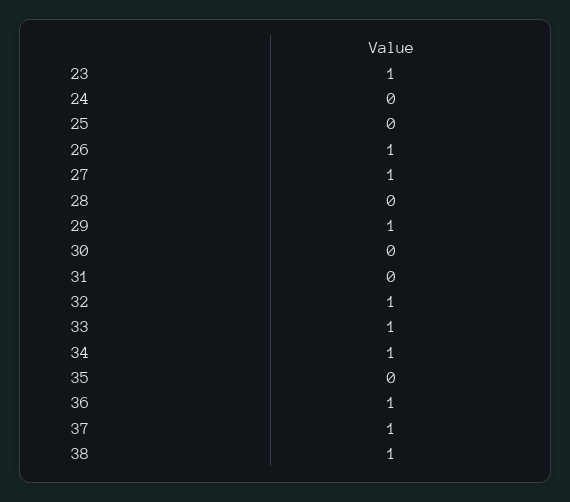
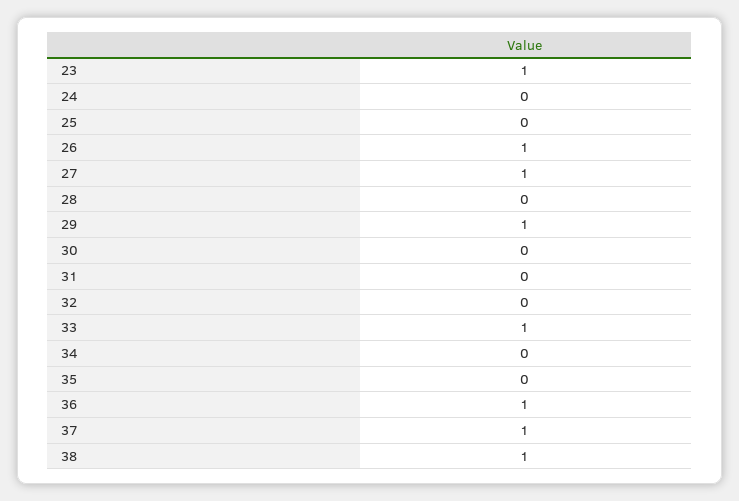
  {
    "23": 1,
    "24": 0,
    "25": 0,
    "26": 1,
    "27": 1,
    "28": 0,
    "29": 1,
    "30": 0,
    "31": 0,
-   "32": 1,
+   "32": 0,
    "33": 1,
-   "34": 1,
+   "34": 0,
    "35": 0,
    "36": 1,
    "37": 1,
    "38": 1
  }

